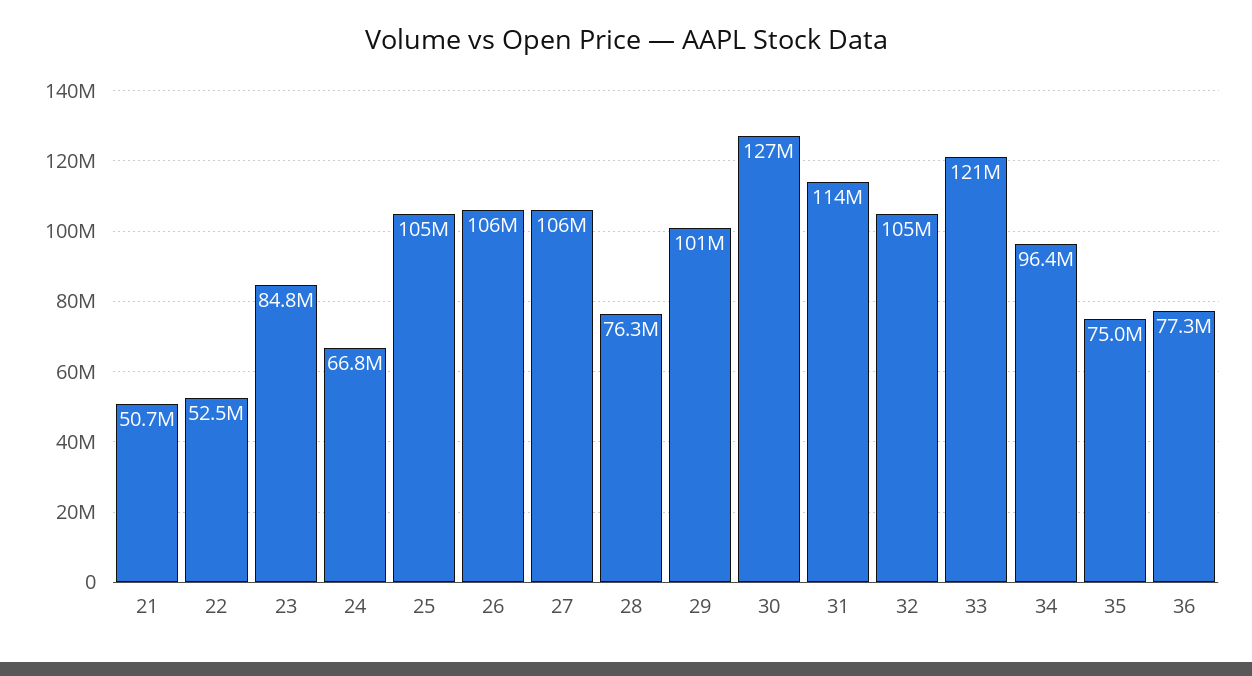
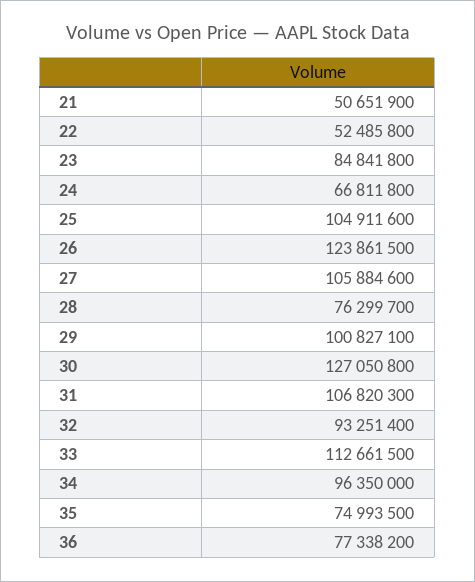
  {
    "21": 50651900,
    "22": 52485800,
    "23": 84841800,
    "24": 66811800,
    "25": 104911600,
-   "26": 106000000,
+   "26": 123861500,
    "27": 105884600,
    "28": 76299700,
    "29": 100827100,
    "30": 127050800,
-   "31": 114000000,
+   "31": 106820300,
-   "32": 105000000,
+   "32": 93251400,
-   "33": 121000000,
+   "33": 112661500,
    "34": 96350000,
    "35": 74993500,
    "36": 77338200
  }

